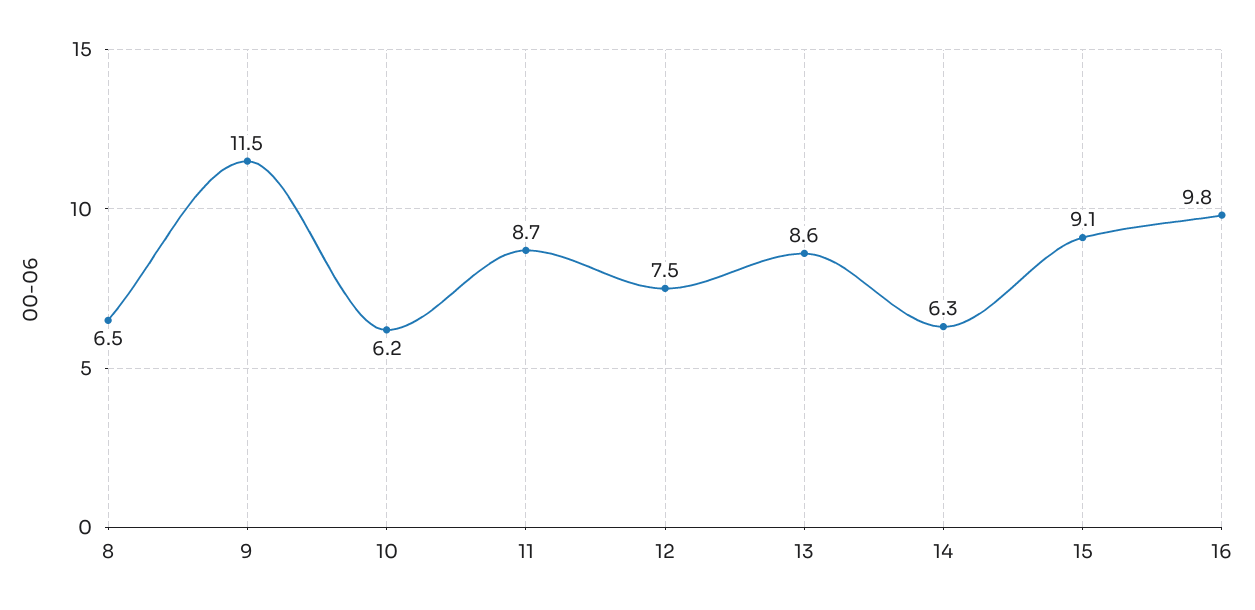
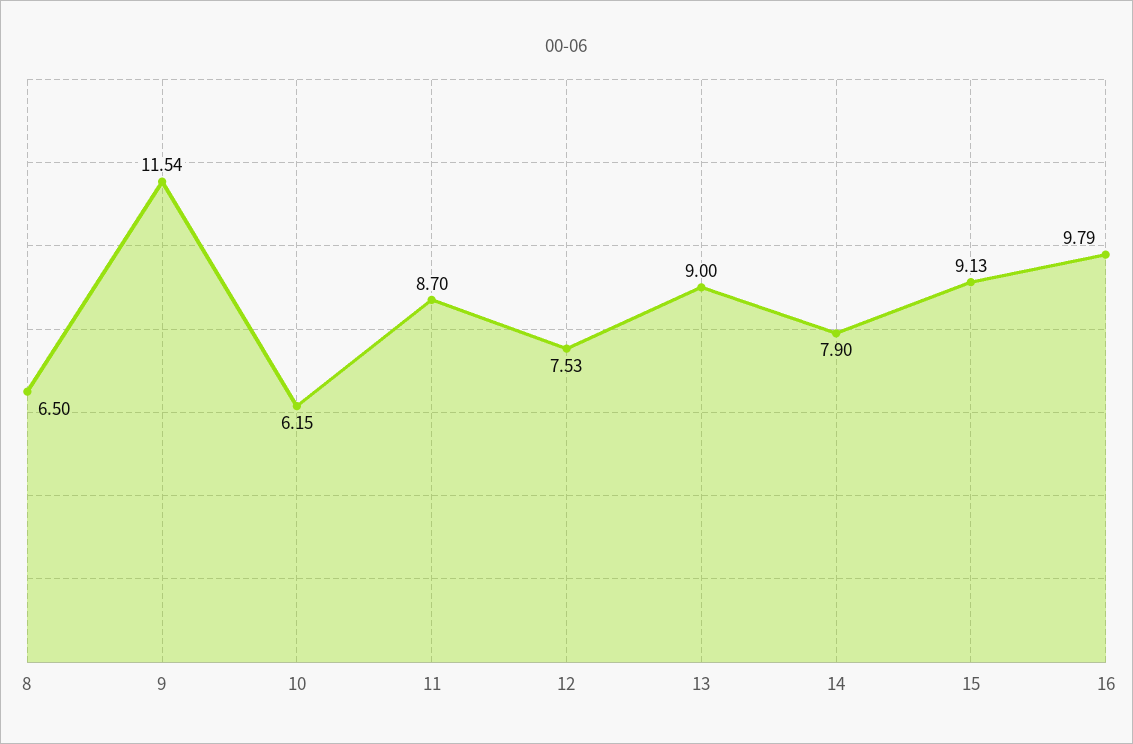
  {
    "8": 6.5,
    "9": 11.54,
    "10": 6.15,
    "11": 8.7,
    "12": 7.53,
-   "13": 8.6,
+   "13": 9,
-   "14": 6.3,
+   "14": 7.9,
    "15": 9.13,
    "16": 9.79
  }

